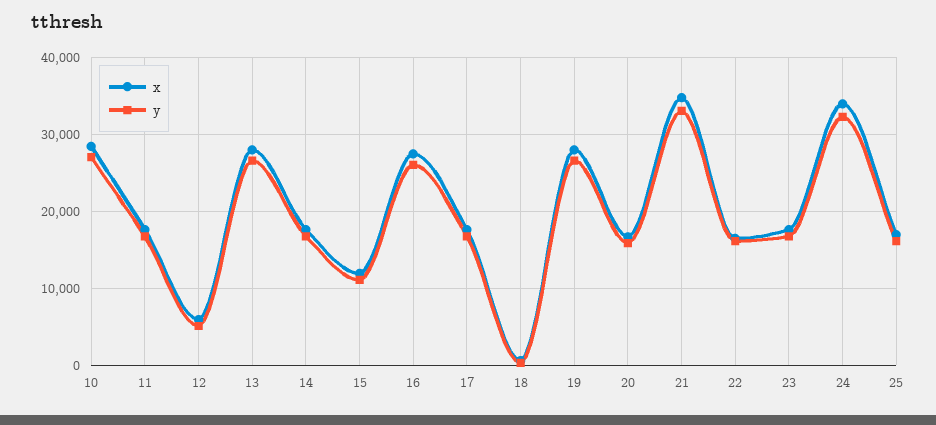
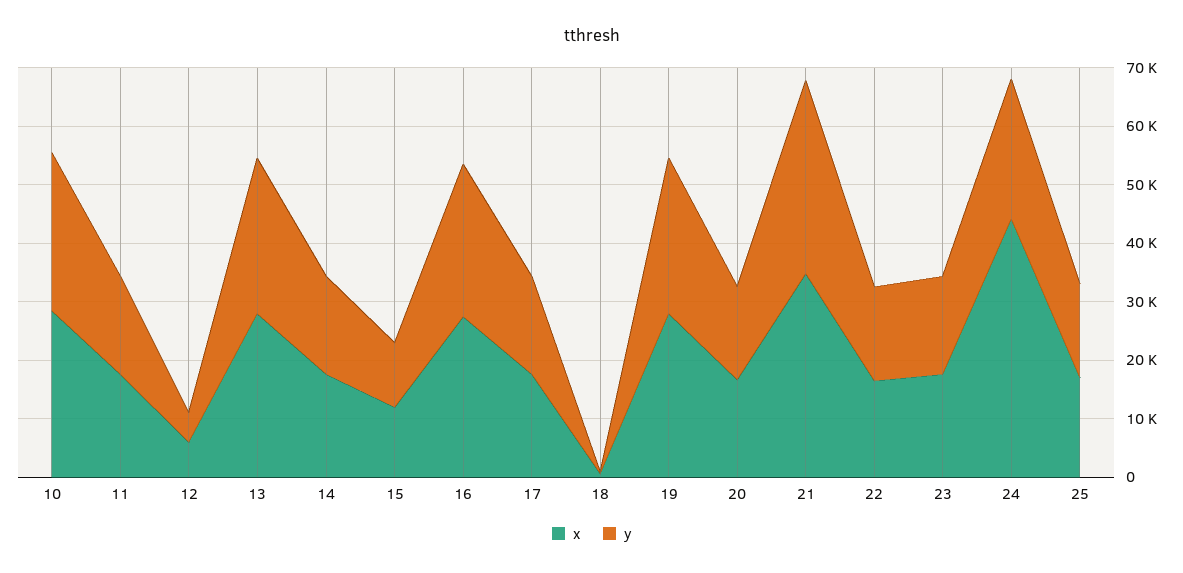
  {
    "x": {
      "10": 28000,
      "11": 18000,
      "12": 6000,
      "13": 28000,
      "14": 18000,
      "15": 12000,
      "16": 27000,
      "17": 18000,
      "18": 1000,
      "19": 28000,
      "20": 17000,
      "21": 35000,
      "22": 16000,
      "23": 18000,
-     "24": 34000,
+     "24": 44000,
      "25": 17000
    },
    "y": {
      "10": 27000,
      "11": 17000,
      "12": 5000,
      "13": 27000,
      "14": 17000,
      "15": 11000,
      "16": 26000,
      "17": 17000,
      "18": 0,
      "19": 27000,
      "20": 16000,
      "21": 33000,
      "22": 16000,
      "23": 17000,
-     "24": 32000,
+     "24": 24000,
      "25": 16000
    }
  }

